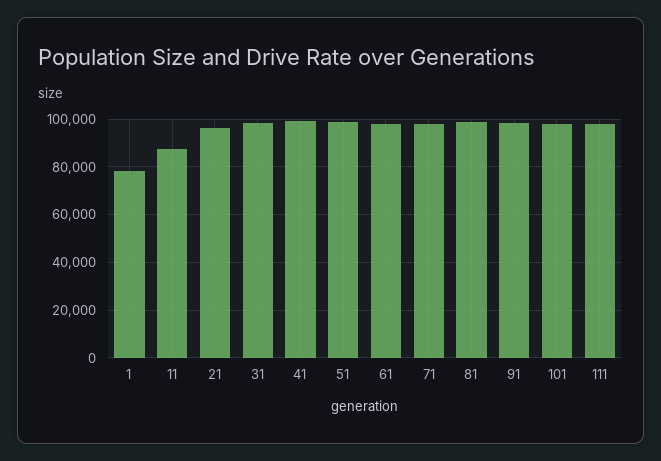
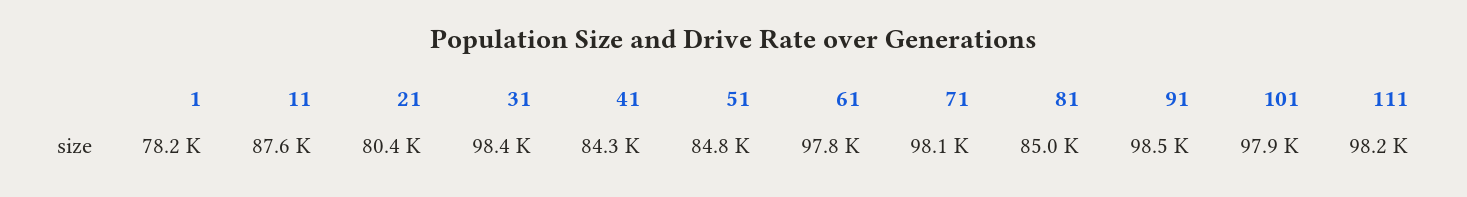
  {
    "1": 78200,
    "11": 87600,
-   "21": 95000,
+   "21": 80400,
    "31": 98400,
-   "41": 100000,
+   "41": 84300,
-   "51": 100000,
+   "51": 84800,
    "61": 97800,
    "71": 98100,
-   "81": 100000,
+   "81": 85000,
    "91": 98500,
    "101": 97900,
    "111": 98200
  }

